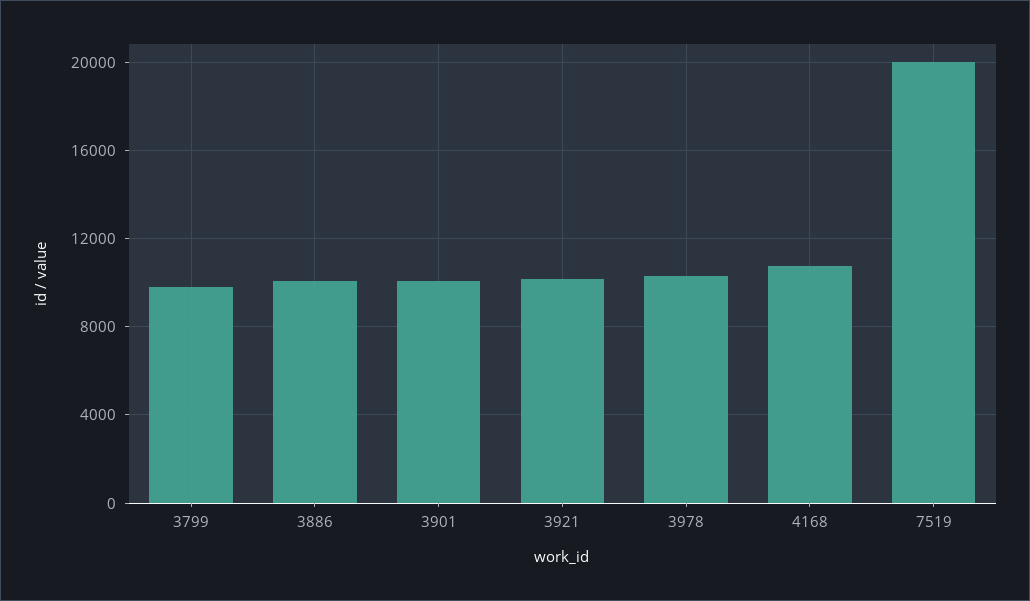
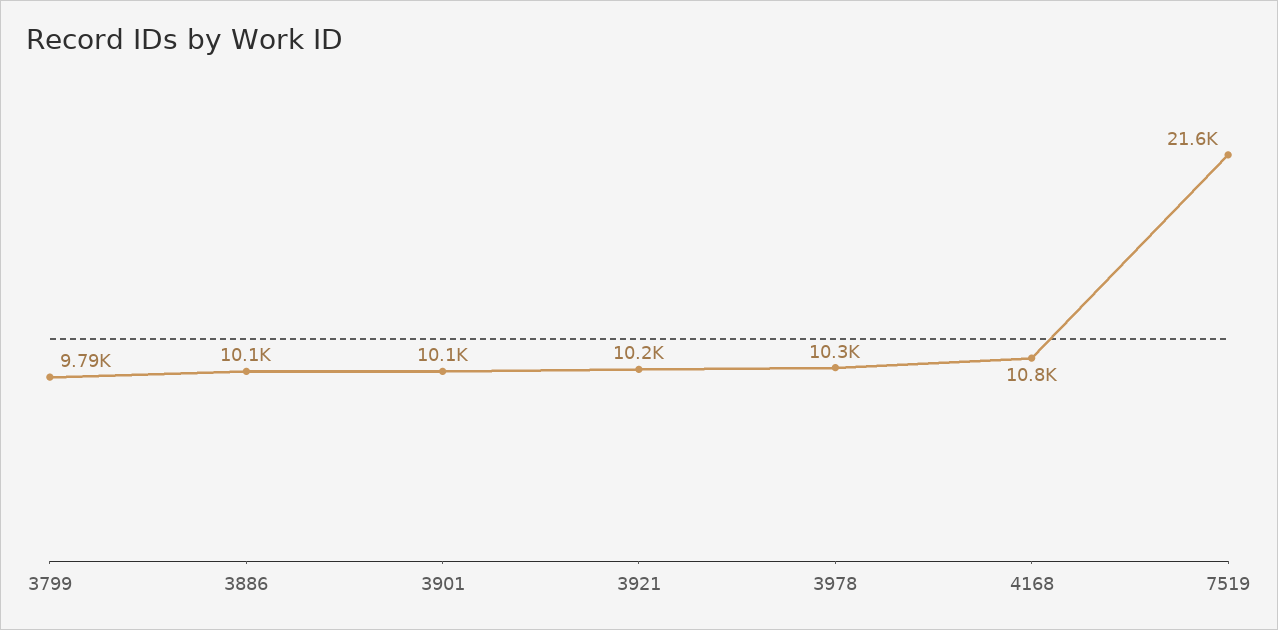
  {
    "3799": 9790,
    "3886": 10100,
    "3901": 10100,
    "3921": 10200,
    "3978": 10300,
    "4168": 10800,
-   "7519": 20000
+   "7519": 21600
  }

